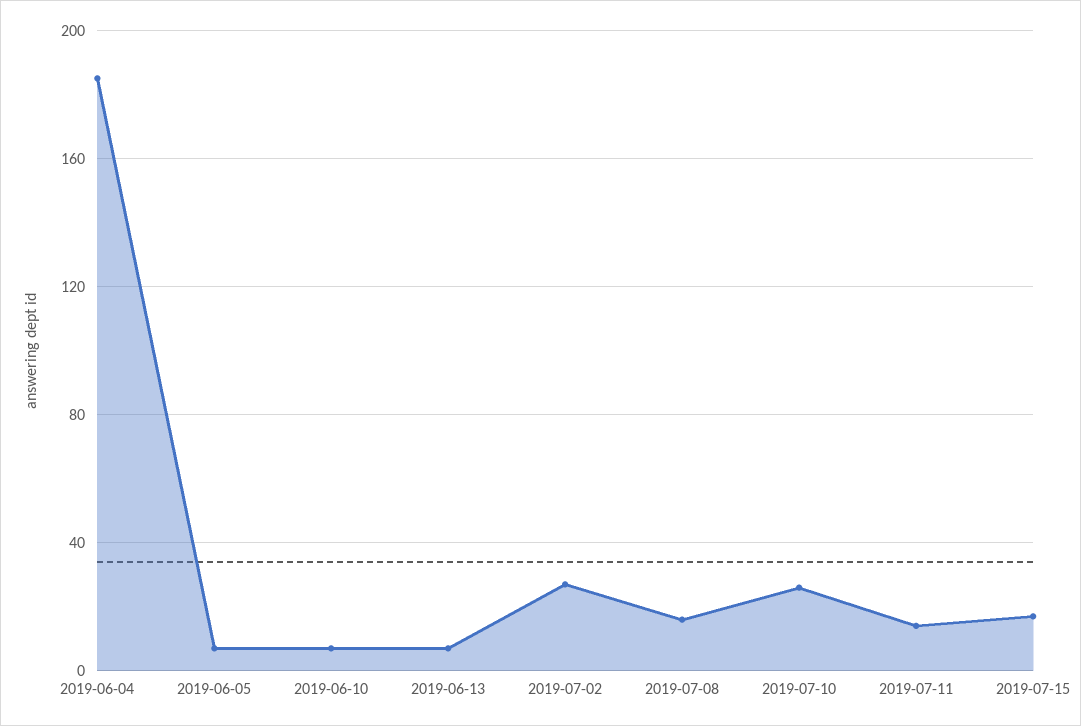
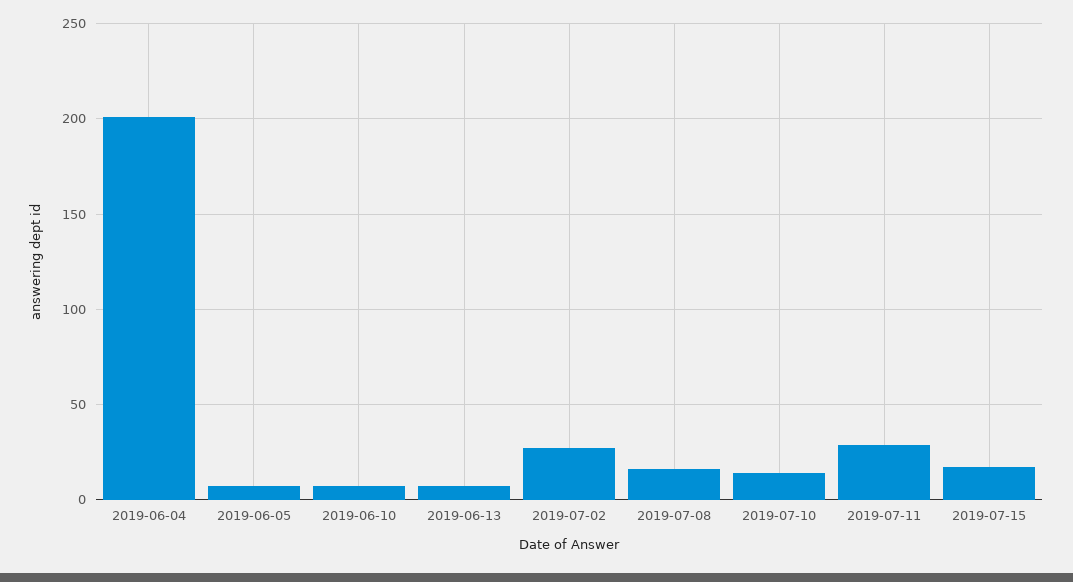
  {
-   "2019-06-04": 185,
+   "2019-06-04": 200,
    "2019-06-05": 5,
    "2019-06-10": 5,
    "2019-06-13": 5,
    "2019-07-02": 25,
    "2019-07-08": 15,
-   "2019-07-10": 25,
+   "2019-07-10": 15,
-   "2019-07-11": 15,
+   "2019-07-11": 30,
    "2019-07-15": 15
  }

